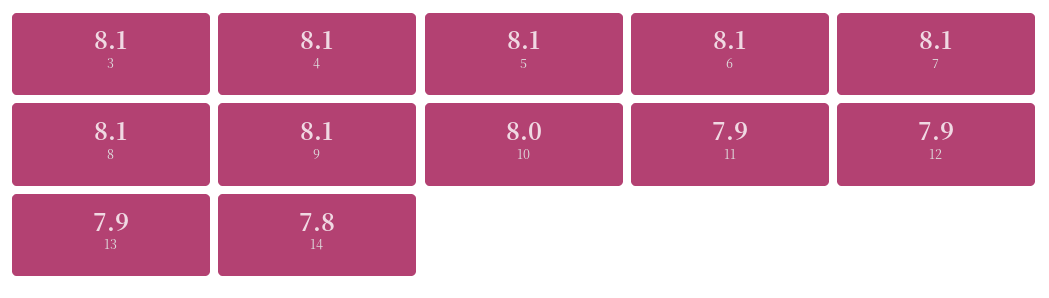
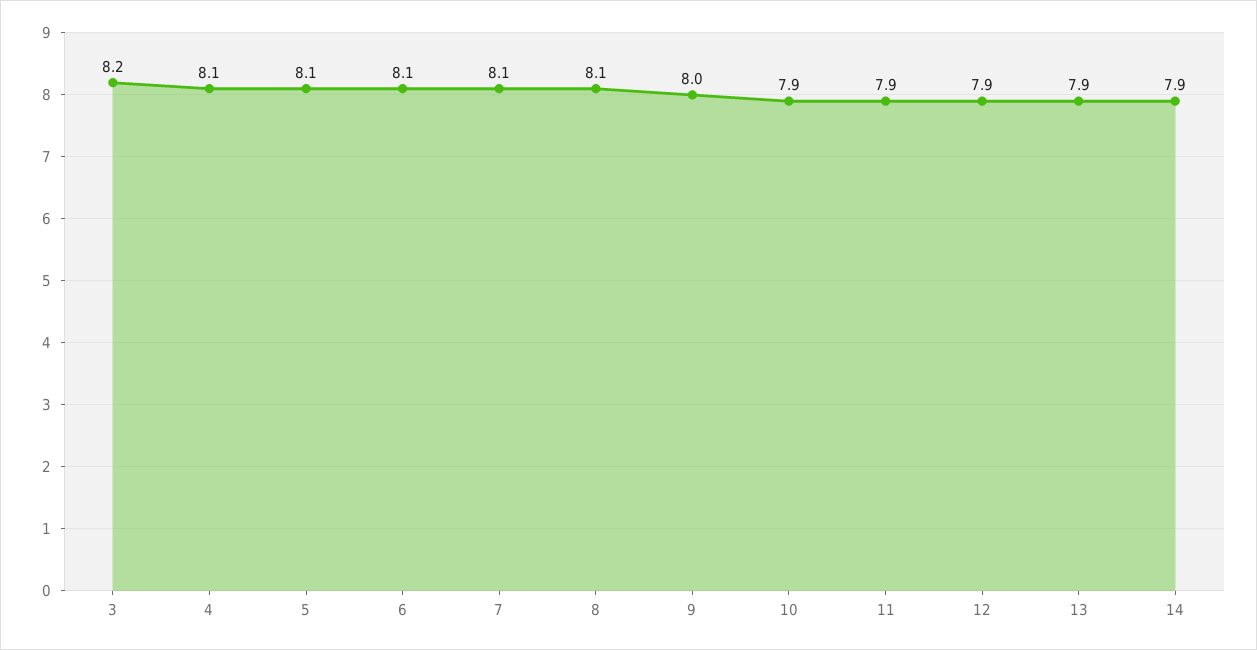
  {
-   "3": 8.1,
+   "3": 8.2,
    "4": 8.1,
    "5": 8.1,
    "6": 8.1,
    "7": 8.1,
    "8": 8.1,
-   "9": 8.1,
+   "9": 8,
-   "10": 8,
+   "10": 7.9,
    "11": 7.9,
    "12": 7.9,
    "13": 7.9,
-   "14": 7.8
+   "14": 7.9
  }

